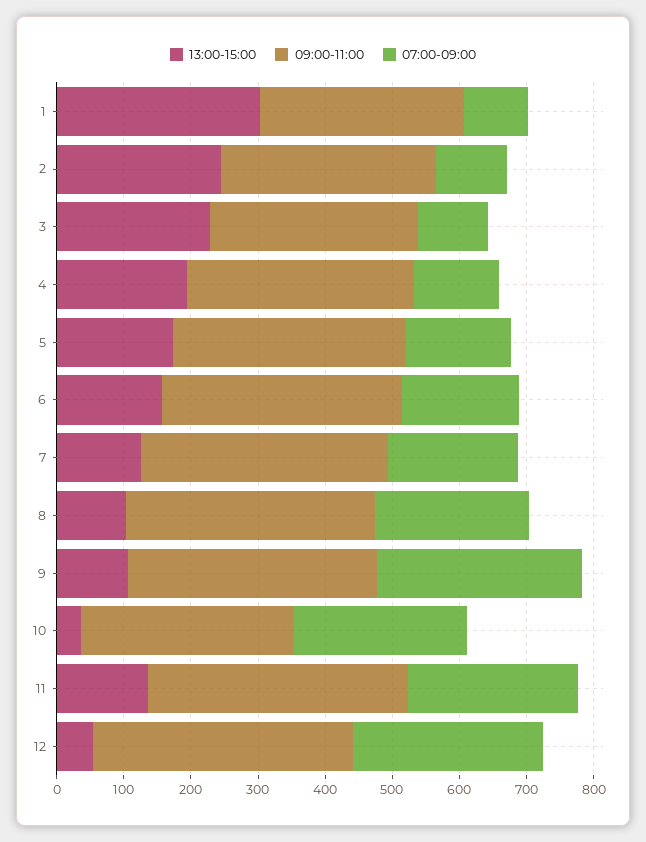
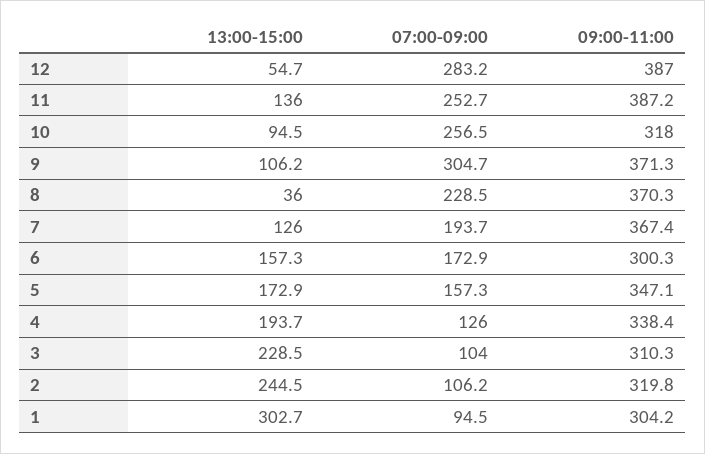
  {
    "13:00-15:00": {
      "1": 302.7,
      "2": 244.5,
      "3": 228.5,
      "4": 193.7,
      "5": 172.9,
      "6": 157.3,
      "7": 126,
-     "8": 100,
+     "8": 36,
      "9": 106.2,
-     "10": 40,
+     "10": 94.5,
      "11": 136,
      "12": 54.7
    },
    "09:00-11:00": {
      "1": 304.2,
      "2": 319.8,
      "3": 310.3,
      "4": 338.4,
      "5": 347.1,
-     "6": 360,
+     "6": 300.3,
      "7": 367.4,
      "8": 370.3,
      "9": 371.3,
      "10": 318,
      "11": 387.2,
      "12": 387
    },
    "07:00-09:00": {
      "1": 94.5,
      "2": 106.2,
      "3": 104,
      "4": 126,
      "5": 157.3,
      "6": 172.9,
      "7": 193.7,
      "8": 228.5,
      "9": 304.7,
      "10": 256.5,
      "11": 252.7,
      "12": 283.2
    }
  }

